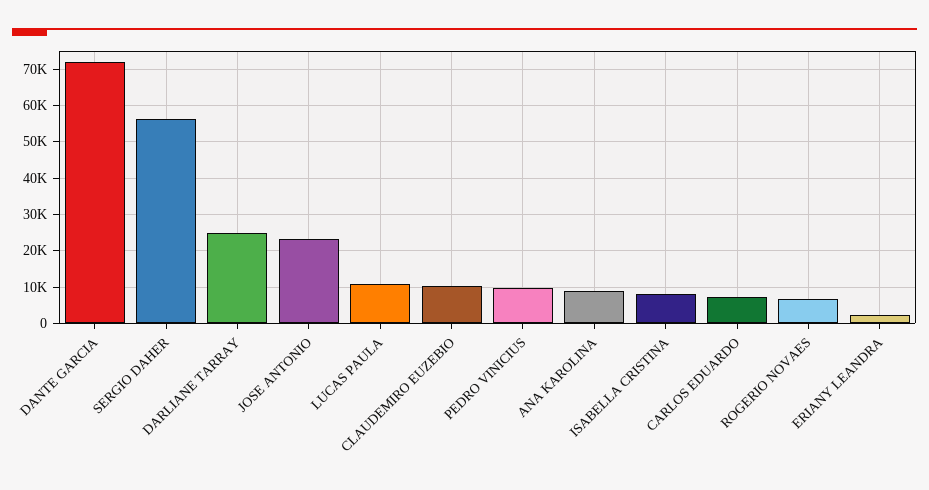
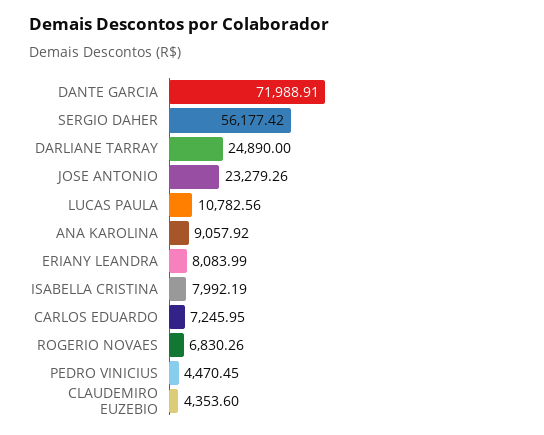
  {
    "DANTE GARCIA": 71988.91,
    "SERGIO DAHER": 56177.42,
    "DARLIANE TARRAY": 24890,
    "JOSE ANTONIO": 23279.26,
    "LUCAS PAULA": 10782.56,
-   "CLAUDEMIRO EUZEBIO": 10000,
+   "CLAUDEMIRO EUZEBIO": 4353.6,
-   "PEDRO VINICIUS": 10000,
+   "PEDRO VINICIUS": 4470.45,
    "ANA KAROLINA": 9057.92,
    "ISABELLA CRISTINA": 7992.19,
    "CARLOS EDUARDO": 7245.95,
    "ROGERIO NOVAES": 6830.26,
-   "ERIANY LEANDRA": 2000
+   "ERIANY LEANDRA": 8083.99
  }

